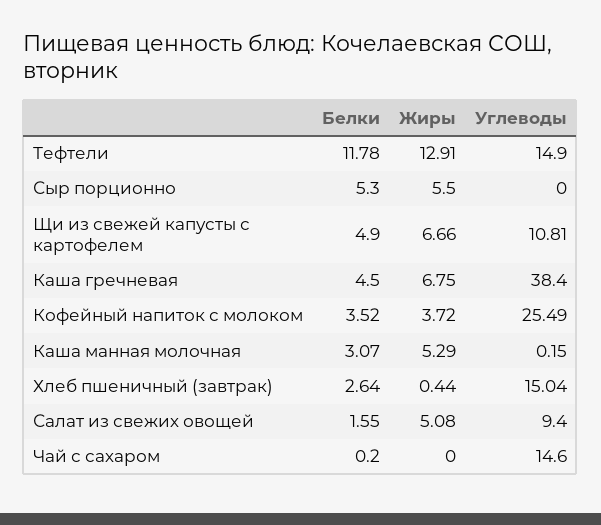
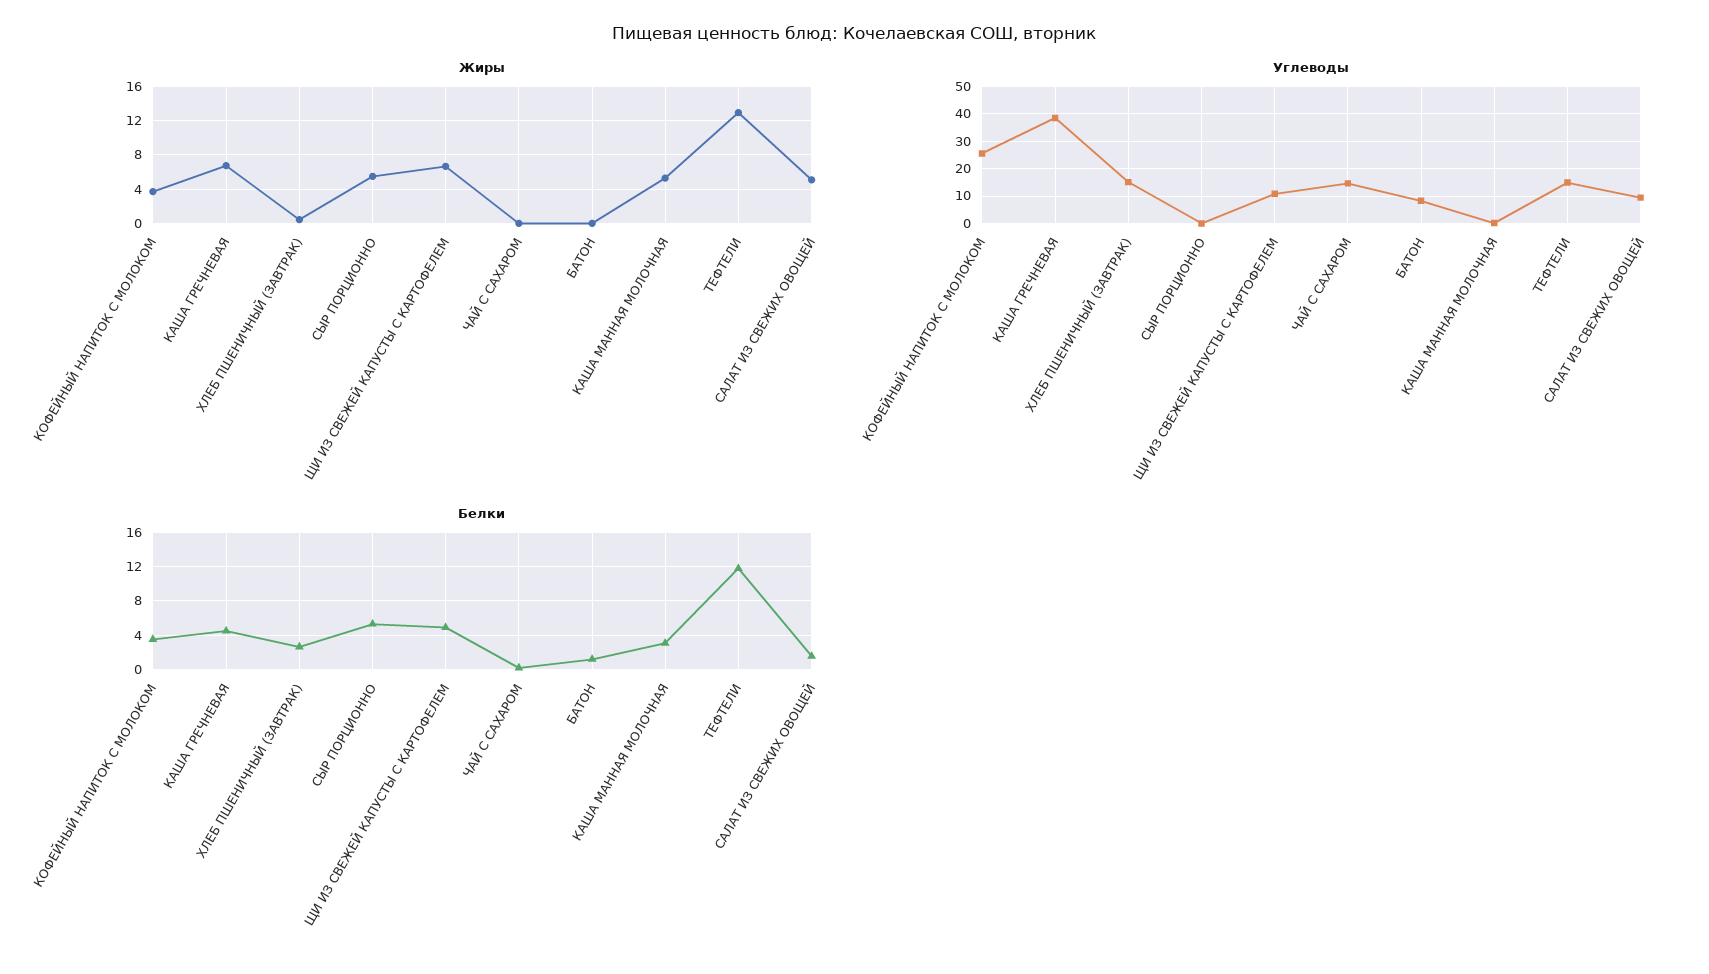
  {
    "Белки": {
      "Тефтели": 11.78,
      "Сыр порционно": 5.3,
      "Щи из свежей капусты с картофелем": 4.9,
      "Каша гречневая": 4.5,
      "Кофейный напиток с молоком": 3.52,
      "Каша манная молочная": 3.07,
      "Хлеб пшеничный (завтрак)": 2.64,
      "Салат из свежих овощей": 1.55,
-     "Чай с сахаром": 0.2
+     "Чай с сахаром": 0.2,
+     "БАТОН": 1
    },
    "Жиры": {
      "Тефтели": 12.91,
      "Сыр порционно": 5.5,
      "Щи из свежей капусты с картофелем": 6.66,
      "Каша гречневая": 6.75,
      "Кофейный напиток с молоком": 3.72,
      "Каша манная молочная": 5.29,
      "Хлеб пшеничный (завтрак)": 0.44,
      "Салат из свежих овощей": 5.08,
-     "Чай с сахаром": 0
+     "Чай с сахаром": 0,
+     "БАТОН": 0
    },
    "Углеводы": {
      "Тефтели": 14.9,
      "Сыр порционно": 0,
      "Щи из свежей капусты с картофелем": 10.81,
      "Каша гречневая": 38.4,
      "Кофейный напиток с молоком": 25.49,
      "Каша манная молочная": 0.15,
      "Хлеб пшеничный (завтрак)": 15.04,
      "Салат из свежих овощей": 9.4,
-     "Чай с сахаром": 14.6
+     "Чай с сахаром": 14.6,
+     "БАТОН": 7.5
    }
  }

